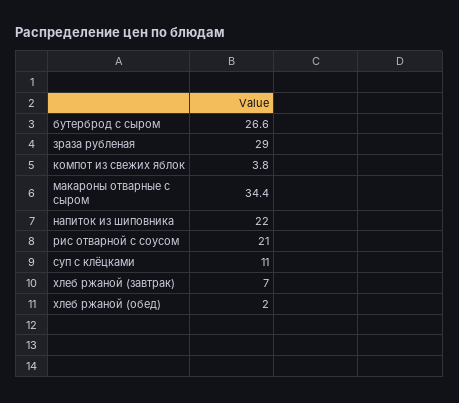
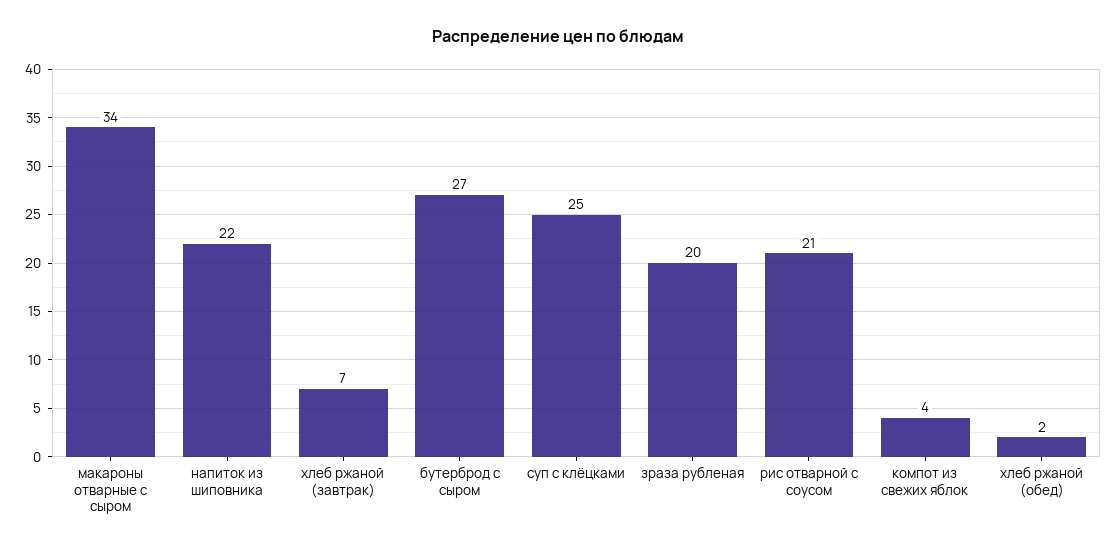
  {
    "бутерброд с сыром": 26.6,
-   "зраза рубленая": 29,
+   "зраза рубленая": 20,
    "компот из свежих яблок": 3.8,
    "макароны отварные с сыром": 34.4,
    "напиток из шиповника": 22,
    "рис отварной с соусом": 21,
-   "суп с клёцками": 11,
+   "суп с клёцками": 25,
    "хлеб ржаной (завтрак)": 7,
    "хлеб ржаной (обед)": 2
  }

